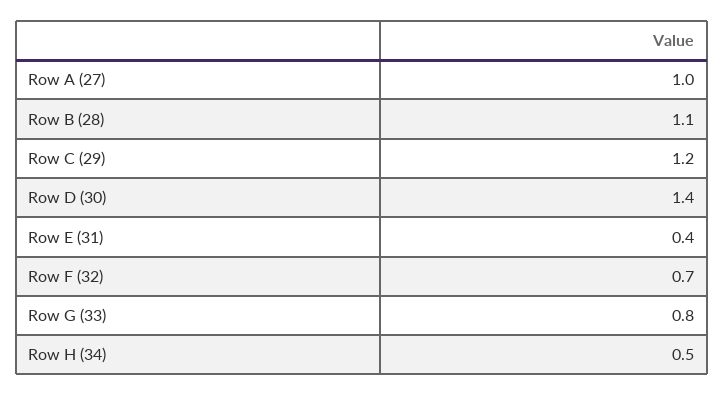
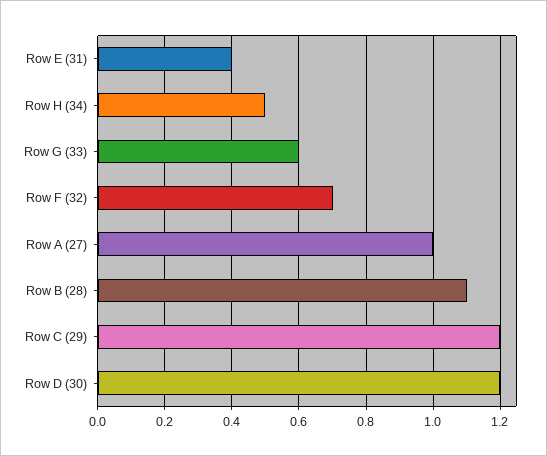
  {
    "Row A (27)": 1,
    "Row B (28)": 1.1,
    "Row C (29)": 1.2,
-   "Row D (30)": 1.4,
+   "Row D (30)": 1.2,
    "Row E (31)": 0.4,
    "Row F (32)": 0.7,
-   "Row G (33)": 0.8,
+   "Row G (33)": 0.6,
    "Row H (34)": 0.5
  }

